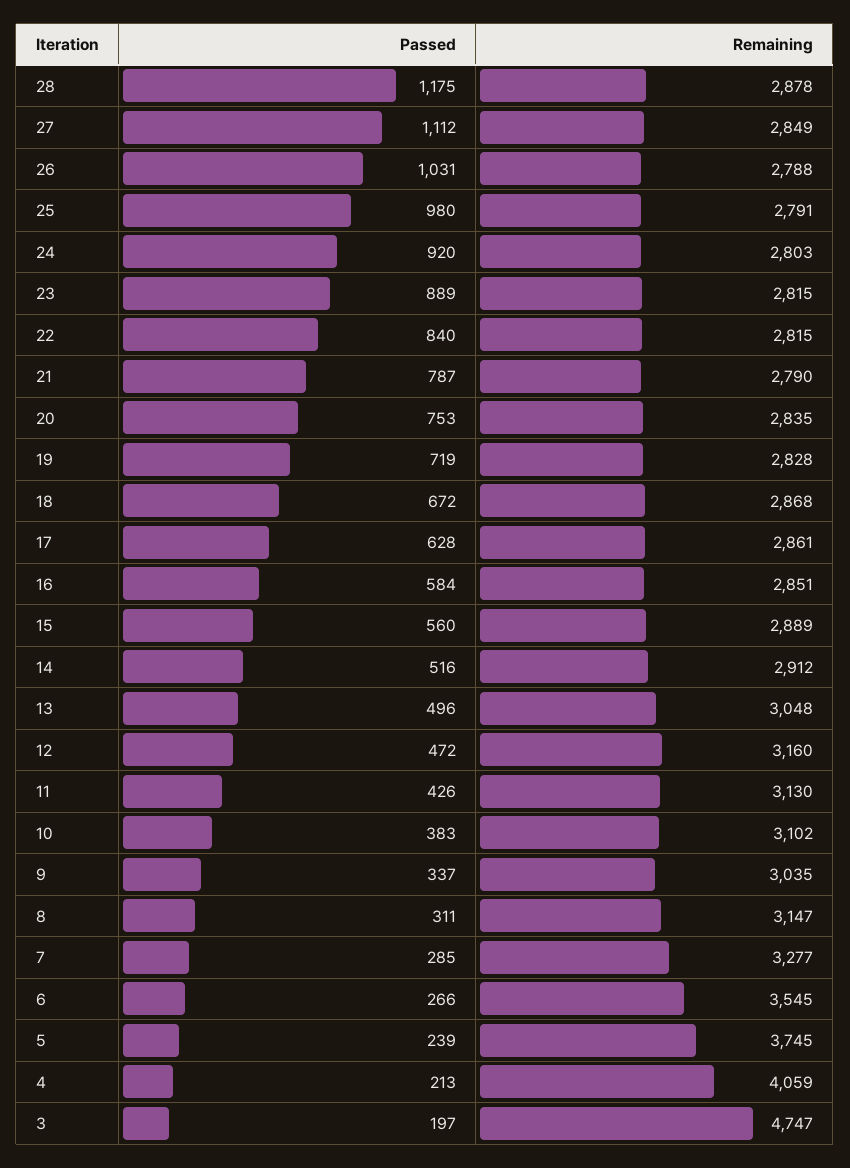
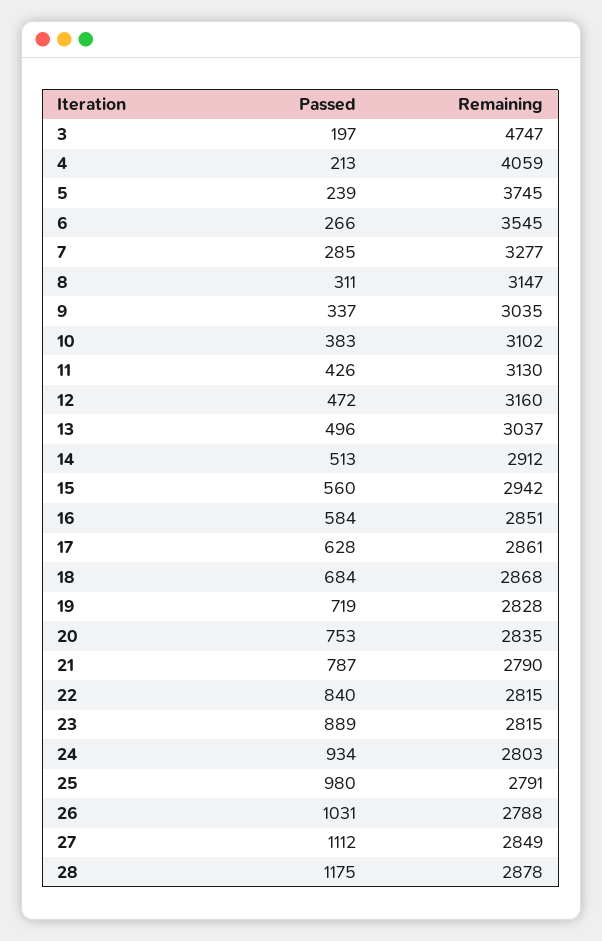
  {
    "Passed": {
      "28": 1175,
      "27": 1112,
      "26": 1031,
      "25": 980,
-     "24": 920,
+     "24": 934,
      "23": 889,
      "22": 840,
      "21": 787,
      "20": 753,
      "19": 719,
-     "18": 672,
+     "18": 684,
      "17": 628,
      "16": 584,
      "15": 560,
-     "14": 516,
+     "14": 513,
      "13": 496,
      "12": 472,
      "11": 426,
      "10": 383,
      "9": 337,
      "8": 311,
      "7": 285,
      "6": 266,
      "5": 239,
      "4": 213,
      "3": 197
    },
    "Remaining": {
      "28": 2878,
      "27": 2849,
      "26": 2788,
      "25": 2791,
      "24": 2803,
      "23": 2815,
      "22": 2815,
      "21": 2790,
      "20": 2835,
      "19": 2828,
      "18": 2868,
      "17": 2861,
      "16": 2851,
-     "15": 2889,
+     "15": 2942,
      "14": 2912,
-     "13": 3048,
+     "13": 3037,
      "12": 3160,
      "11": 3130,
      "10": 3102,
      "9": 3035,
      "8": 3147,
      "7": 3277,
      "6": 3545,
      "5": 3745,
      "4": 4059,
      "3": 4747
    }
  }

